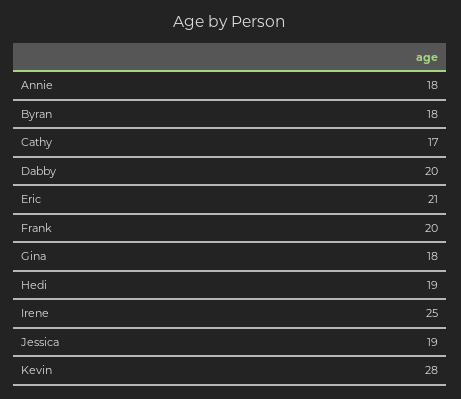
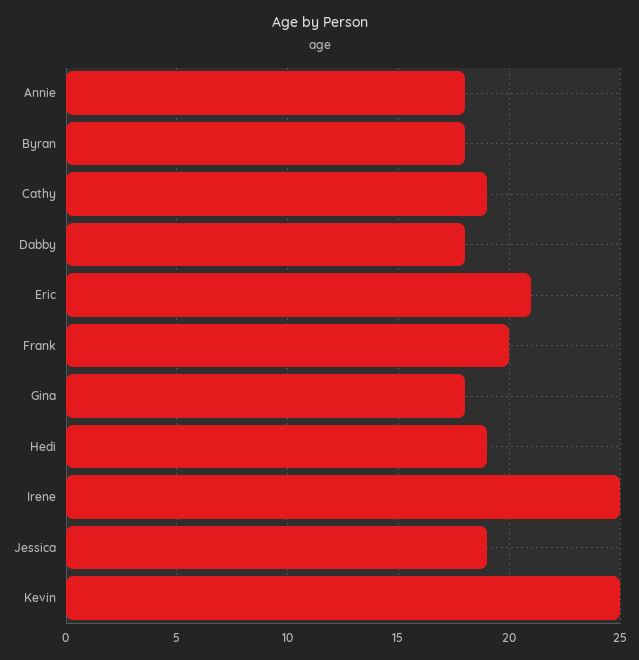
  {
    "Annie": 18,
    "Byran": 18,
-   "Cathy": 17,
+   "Cathy": 19,
-   "Dabby": 20,
+   "Dabby": 18,
    "Eric": 21,
    "Frank": 20,
    "Gina": 18,
    "Hedi": 19,
    "Irene": 25,
    "Jessica": 19,
-   "Kevin": 28
+   "Kevin": 25
  }

